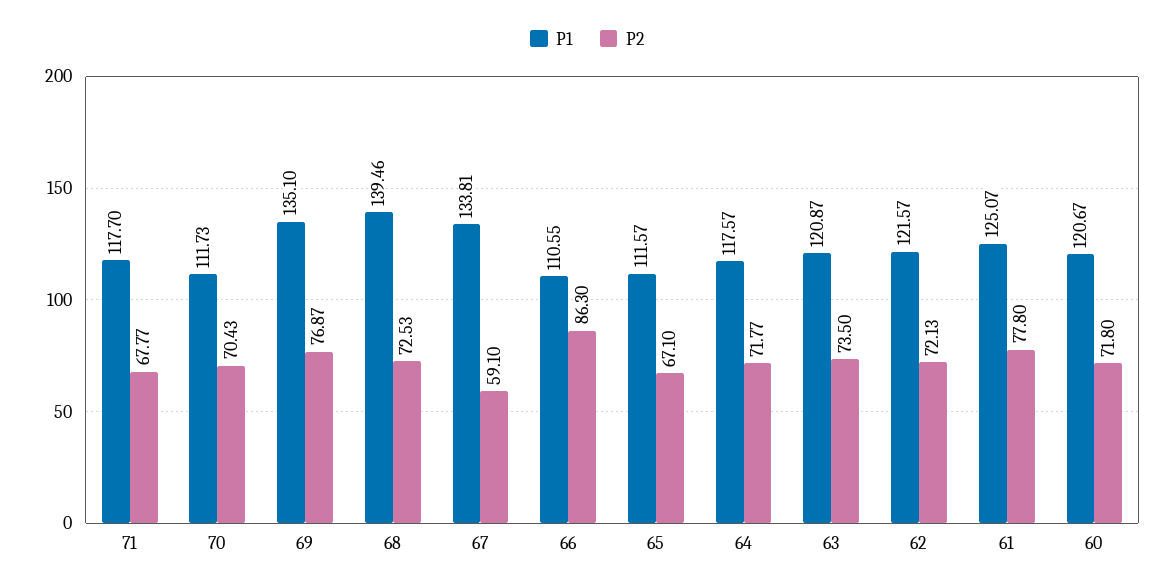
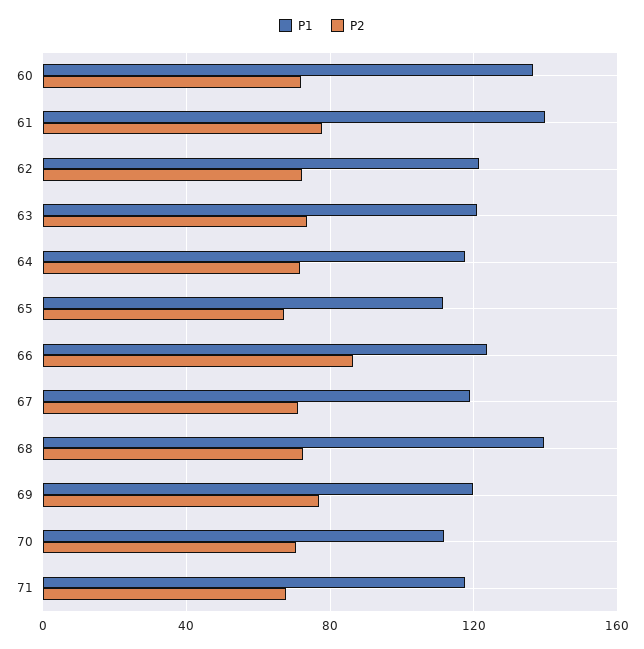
  {
    "P1": {
      "71": 117.7,
      "70": 111.73,
-     "69": 135.1,
+     "69": 120,
      "68": 139.46,
-     "67": 133.81,
+     "67": 120,
-     "66": 110.55,
+     "66": 125,
      "65": 111.57,
      "64": 117.57,
      "63": 120.87,
      "62": 121.57,
-     "61": 125.07,
+     "61": 140,
-     "60": 120.67
+     "60": 135
    },
    "P2": {
      "71": 67.77,
      "70": 70.43,
      "69": 76.87,
      "68": 72.53,
-     "67": 59.1,
+     "67": 70,
      "66": 86.3,
      "65": 67.1,
      "64": 71.77,
      "63": 73.5,
      "62": 72.13,
      "61": 77.8,
      "60": 71.8
    }
  }

